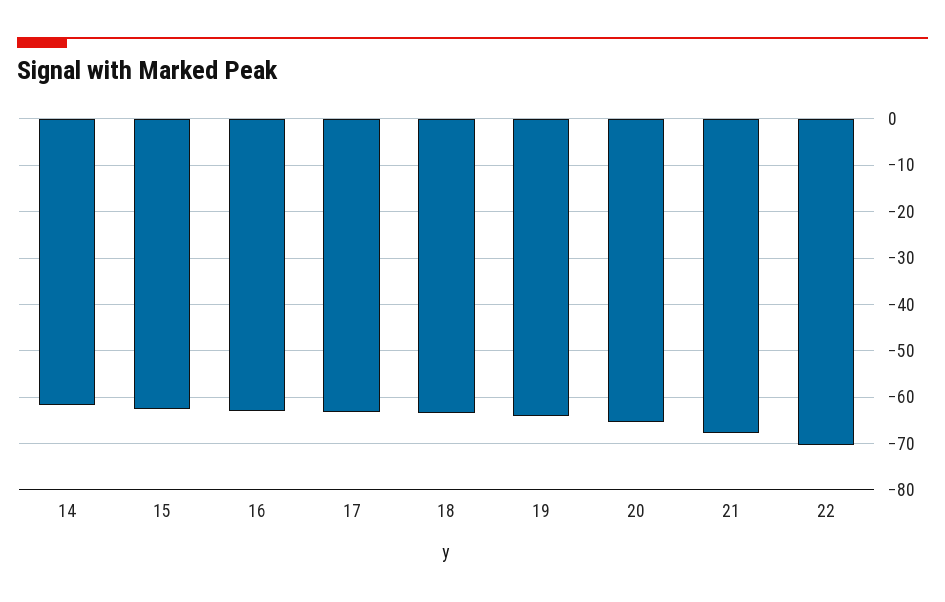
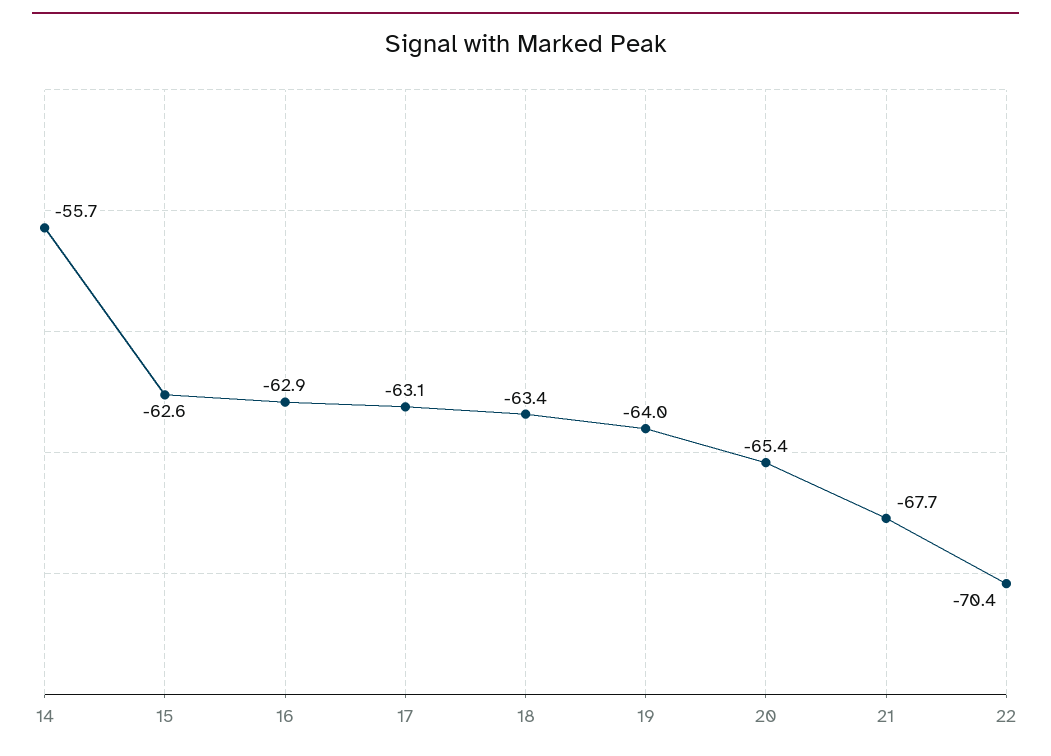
  {
-   "14": -62,
+   "14": -55.7,
    "15": -62.6,
    "16": -62.9,
    "17": -63.1,
    "18": -63.4,
    "19": -64,
    "20": -65.4,
    "21": -67.7,
    "22": -70.4
  }

